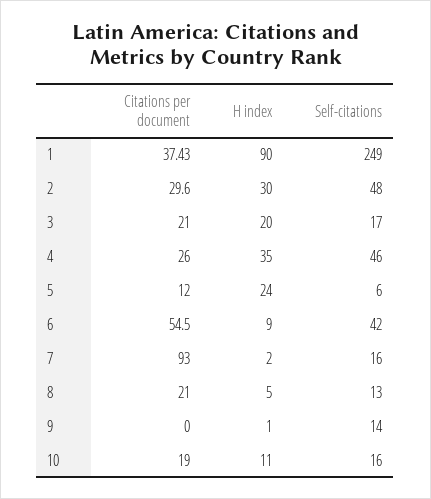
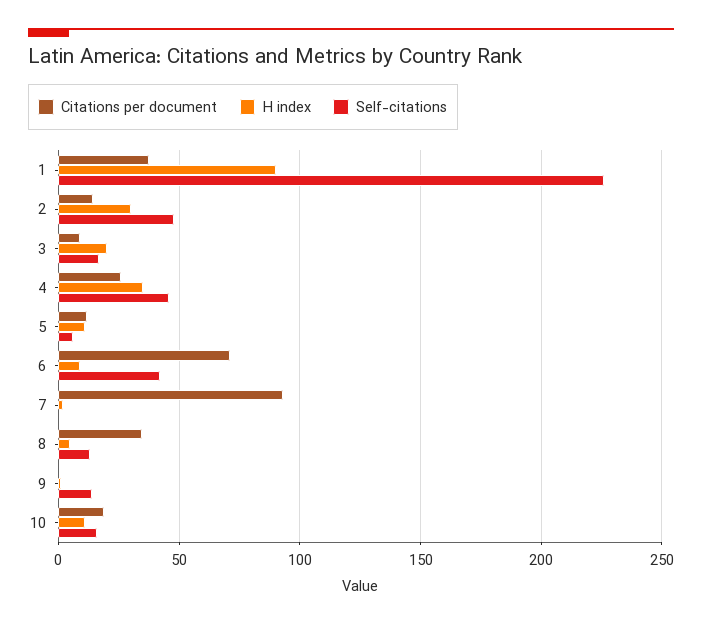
  {
    "Citations per document": {
      "1": 37.43,
-     "2": 29.6,
+     "2": 15,
-     "3": 21,
+     "3": 10,
      "4": 26,
      "5": 12,
-     "6": 54.5,
+     "6": 70,
      "7": 93,
-     "8": 21,
+     "8": 35,
      "9": 0,
      "10": 19
    },
    "H index": {
      "1": 90,
      "2": 30,
      "3": 20,
      "4": 35,
-     "5": 24,
+     "5": 10,
      "6": 9,
      "7": 2,
      "8": 5,
      "9": 1,
      "10": 11
    },
    "Self-citations": {
-     "1": 249,
+     "1": 225,
      "2": 48,
      "3": 17,
      "4": 46,
      "5": 6,
      "6": 42,
-     "7": 16,
+     "7": 0,
      "8": 13,
      "9": 14,
      "10": 16
    }
  }

